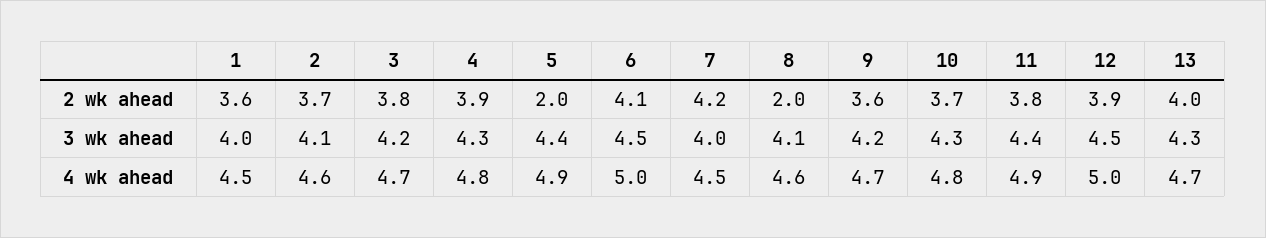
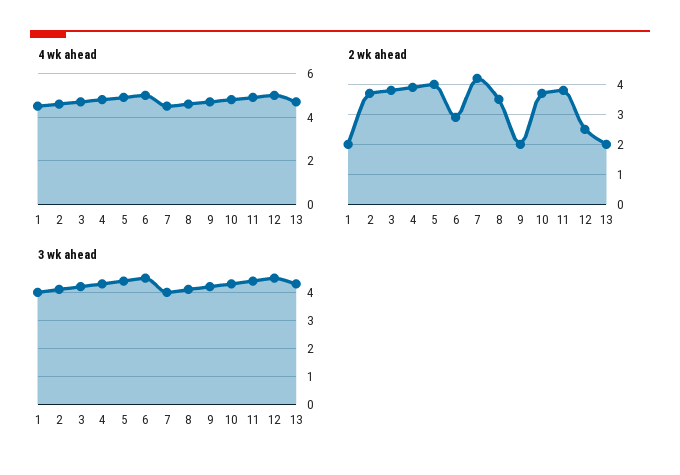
  {
    "2 wk ahead": {
-     "1": 3.6,
+     "1": 2,
      "2": 3.7,
      "3": 3.8,
      "4": 3.9,
-     "5": 2,
+     "5": 4,
-     "6": 4.1,
+     "6": 3,
      "7": 4.2,
-     "8": 2,
+     "8": 3.5,
-     "9": 3.6,
+     "9": 2,
      "10": 3.7,
      "11": 3.8,
-     "12": 3.9,
+     "12": 2.5,
-     "13": 4
+     "13": 2
    },
    "3 wk ahead": {
      "1": 4,
      "2": 4.1,
      "3": 4.2,
      "4": 4.3,
      "5": 4.4,
      "6": 4.5,
      "7": 4,
      "8": 4.1,
      "9": 4.2,
      "10": 4.3,
      "11": 4.4,
      "12": 4.5,
      "13": 4.3
    },
    "4 wk ahead": {
      "1": 4.5,
      "2": 4.6,
      "3": 4.7,
      "4": 4.8,
      "5": 4.9,
      "6": 5,
      "7": 4.5,
      "8": 4.6,
      "9": 4.7,
      "10": 4.8,
      "11": 4.9,
      "12": 5,
      "13": 4.7
    }
  }

